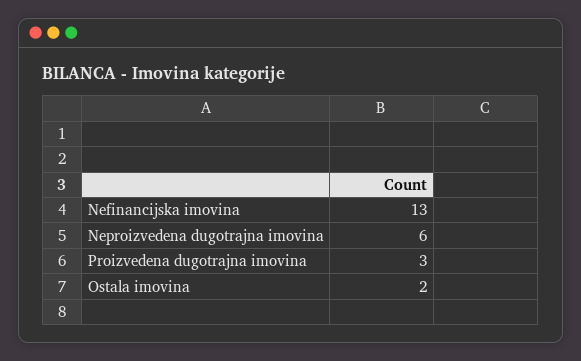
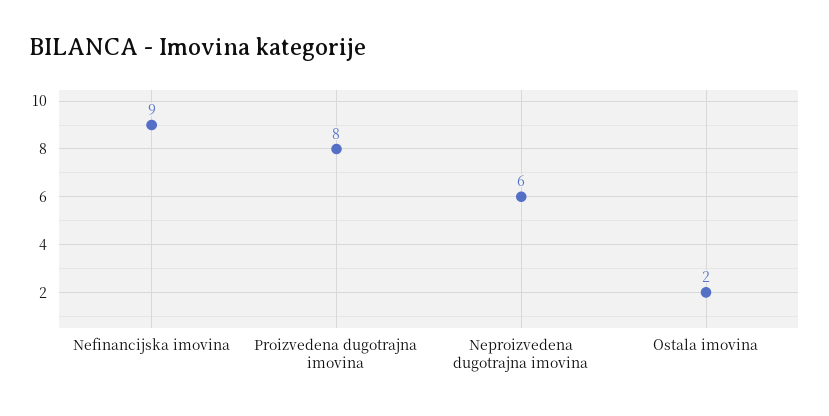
  {
-   "Nefinancijska imovina": 13,
+   "Nefinancijska imovina": 9,
    "Neproizvedena dugotrajna imovina": 6,
-   "Proizvedena dugotrajna imovina": 3,
+   "Proizvedena dugotrajna imovina": 8,
    "Ostala imovina": 2
  }

